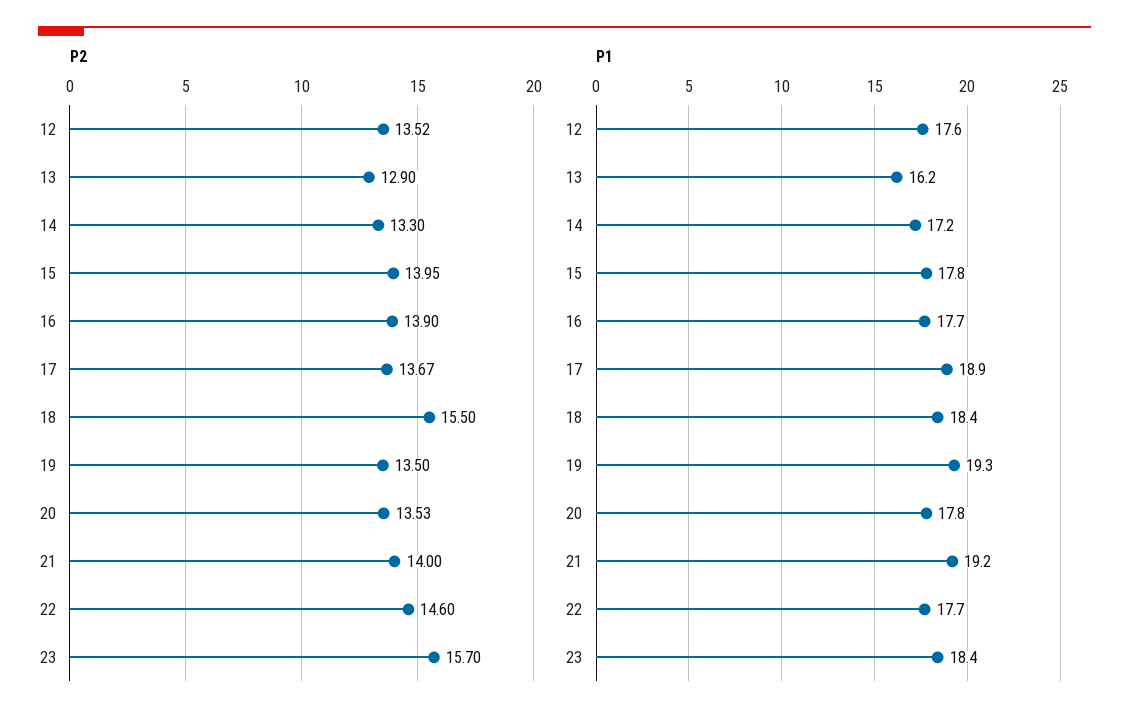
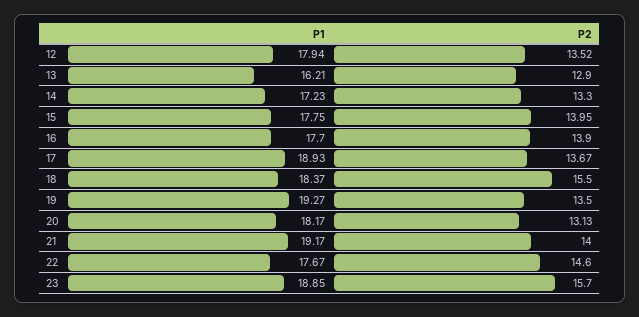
  {
    "P2": {
      "12": 13.52,
      "13": 12.9,
      "14": 13.3,
      "15": 13.95,
      "16": 13.9,
      "17": 13.67,
      "18": 15.5,
      "19": 13.5,
-     "20": 13.53,
+     "20": 13.13,
      "21": 14,
      "22": 14.6,
      "23": 15.7
    },
    "P1": {
-     "12": 17.6,
+     "12": 17.94,
      "13": 16.21,
      "14": 17.23,
      "15": 17.75,
      "16": 17.7,
      "17": 18.93,
      "18": 18.37,
      "19": 19.27,
-     "20": 17.8,
+     "20": 18.17,
      "21": 19.17,
      "22": 17.67,
-     "23": 18.4
+     "23": 18.85
    }
  }

